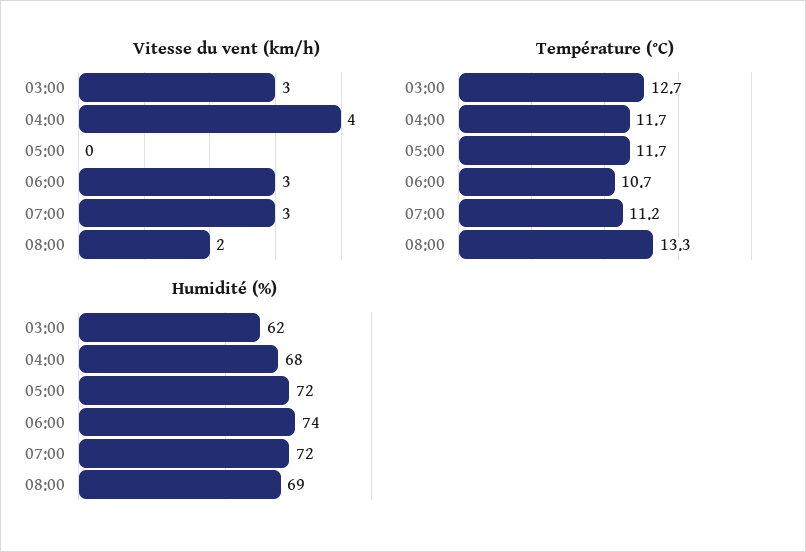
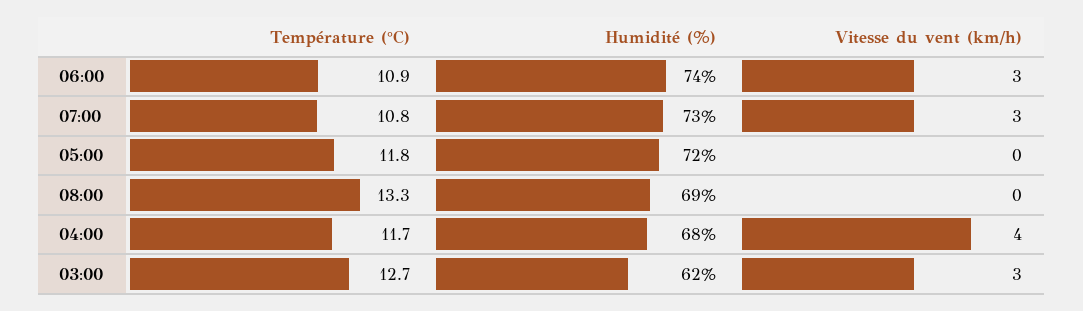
  {
    "Vitesse du vent (km/h)": {
      "03:00": 3,
      "04:00": 4,
      "05:00": 0,
      "06:00": 3,
      "07:00": 3,
-     "08:00": 2
+     "08:00": 0
    },
    "Température (°C)": {
      "03:00": 12.7,
      "04:00": 11.7,
-     "05:00": 11.7,
+     "05:00": 11.8,
-     "06:00": 10.7,
+     "06:00": 10.9,
-     "07:00": 11.2,
+     "07:00": 10.8,
      "08:00": 13.3
    },
    "Humidité (%)": {
      "03:00": 62,
      "04:00": 68,
      "05:00": 72,
      "06:00": 74,
-     "07:00": 72,
+     "07:00": 73,
      "08:00": 69
    }
  }

